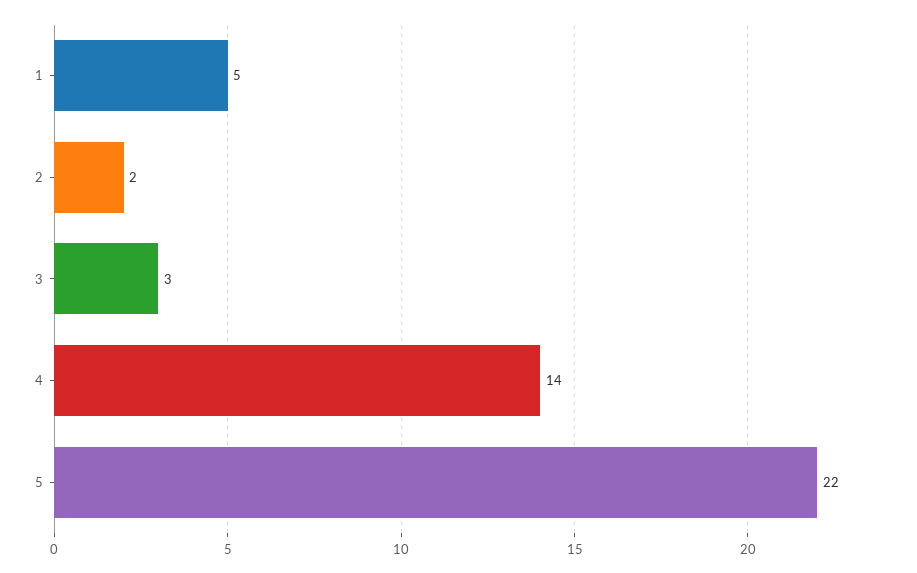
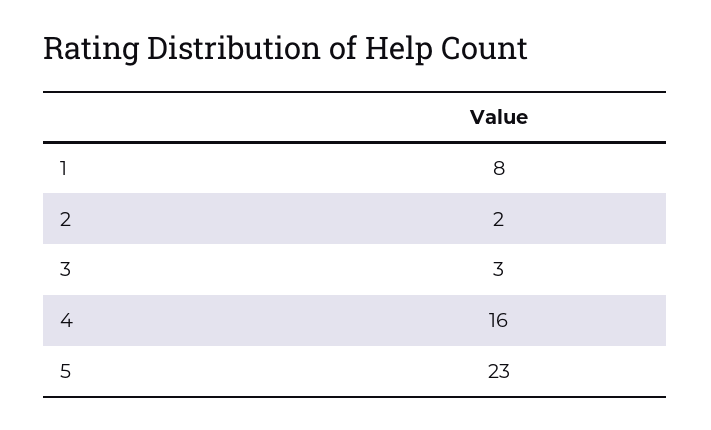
  {
-   "1": 5,
+   "1": 8,
    "2": 2,
    "3": 3,
-   "4": 14,
+   "4": 16,
-   "5": 22
+   "5": 23
  }

